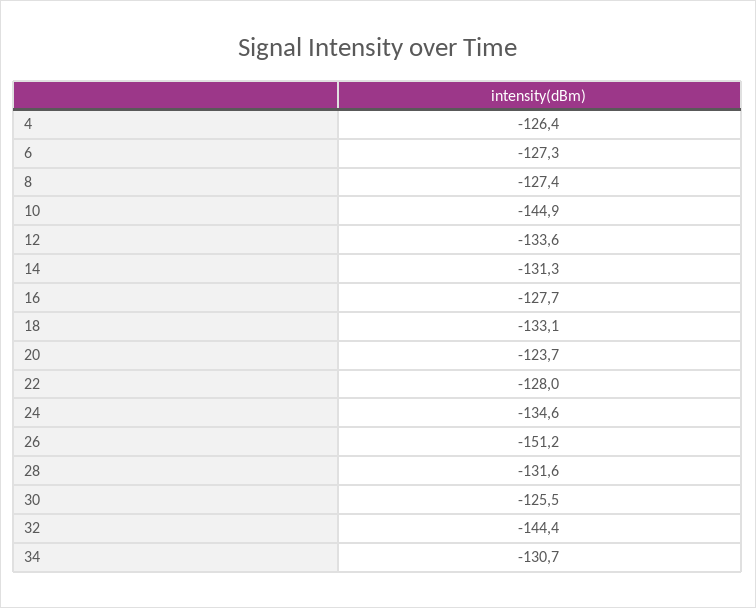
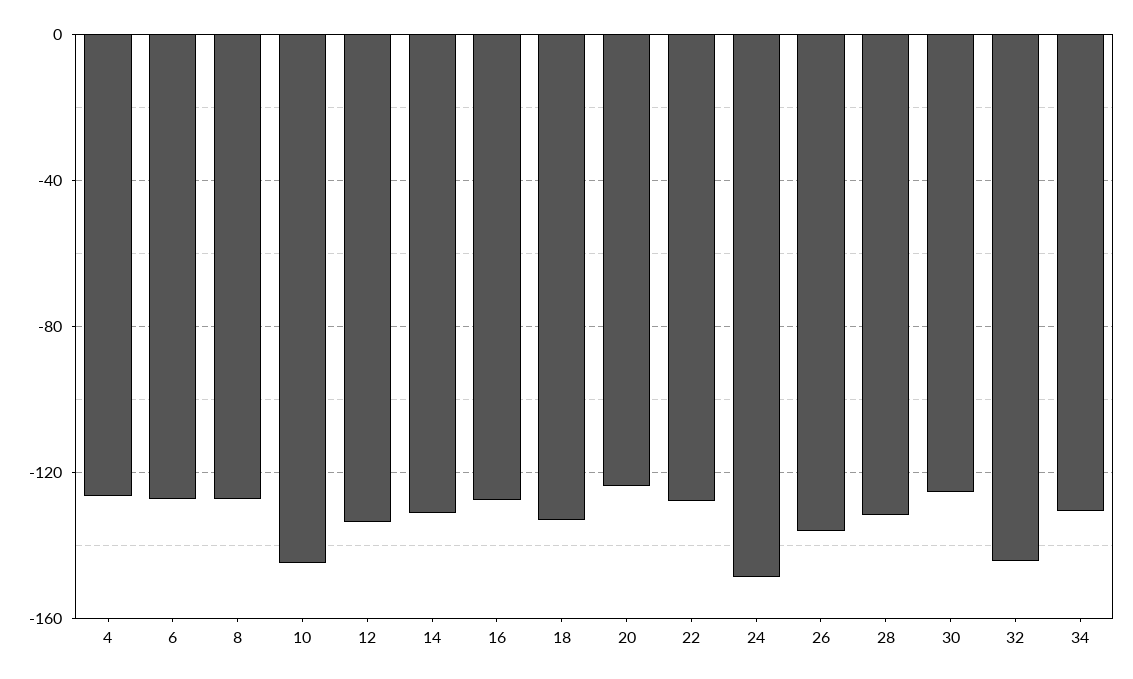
  {
    "4": -126.4,
    "6": -127.3,
    "8": -127.4,
    "10": -144.9,
    "12": -133.6,
    "14": -131.3,
    "16": -127.7,
    "18": -133.1,
    "20": -123.7,
    "22": -128,
-   "24": -134.6,
+   "24": -150,
-   "26": -151.2,
+   "26": -135,
    "28": -131.6,
    "30": -125.5,
    "32": -144.4,
    "34": -130.7
  }

